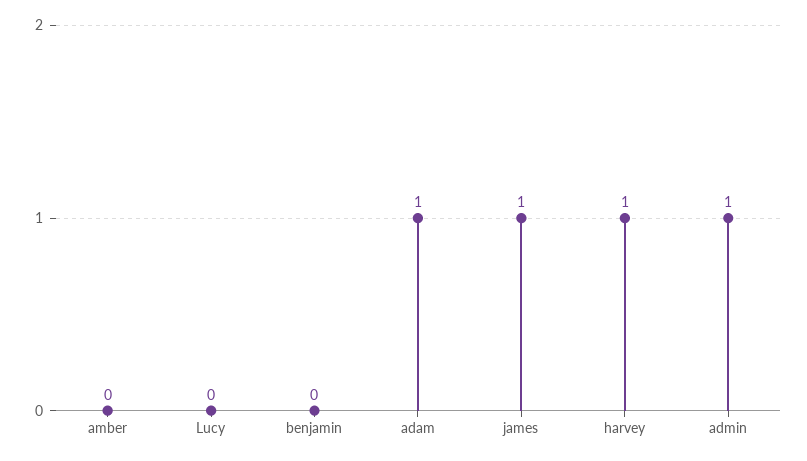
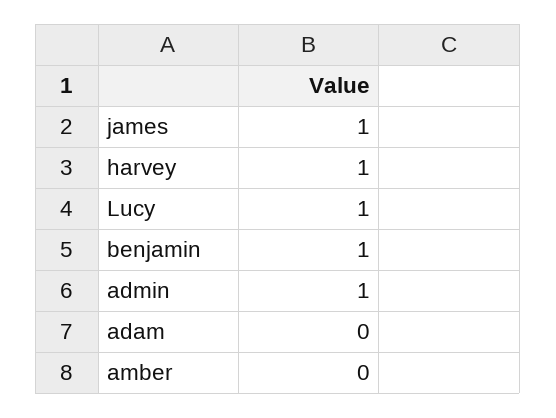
  {
    "amber": 0,
-   "Lucy": 0,
+   "Lucy": 1,
-   "benjamin": 0,
+   "benjamin": 1,
-   "adam": 1,
+   "adam": 0,
    "james": 1,
    "harvey": 1,
    "admin": 1
  }

